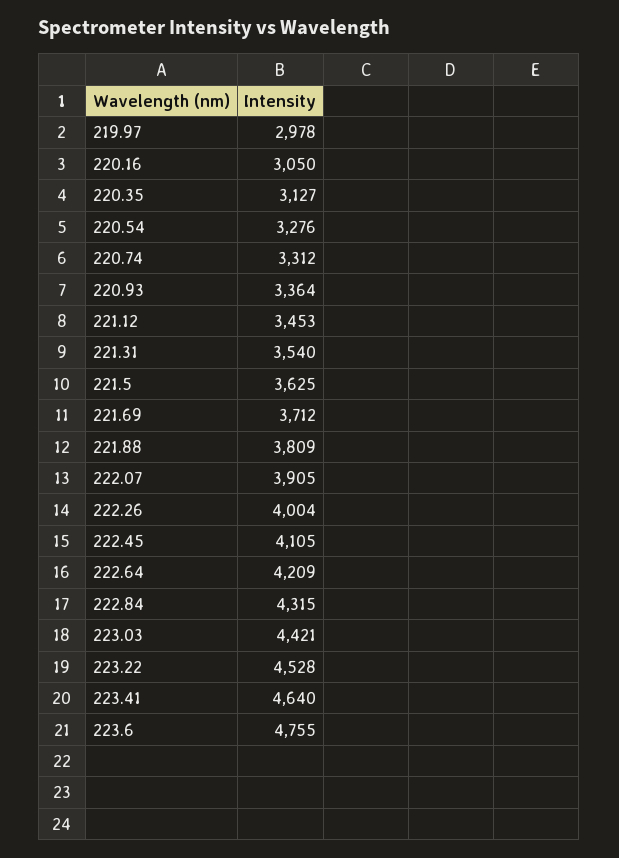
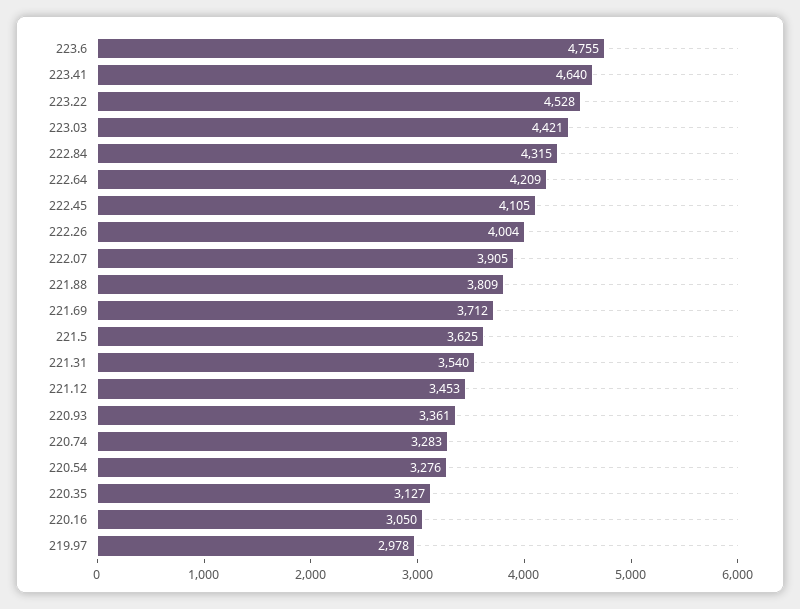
  {
    "219.97": 2978,
    "220.16": 3050,
    "220.35": 3127,
    "220.54": 3276,
-   "220.74": 3312,
+   "220.74": 3283,
-   "220.93": 3364,
+   "220.93": 3361,
    "221.12": 3453,
    "221.31": 3540,
    "221.5": 3625,
    "221.69": 3712,
    "221.88": 3809,
    "222.07": 3905,
    "222.26": 4004,
    "222.45": 4105,
    "222.64": 4209,
    "222.84": 4315,
    "223.03": 4421,
    "223.22": 4528,
    "223.41": 4640,
    "223.6": 4755
  }

